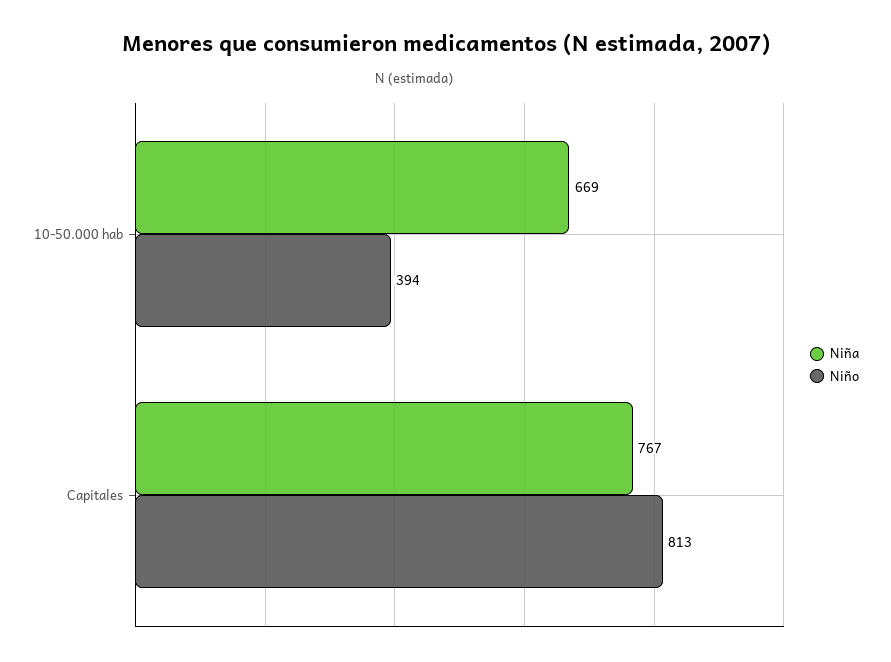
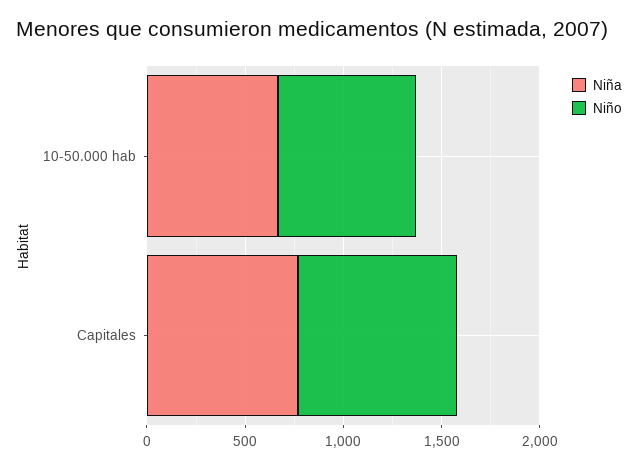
  {
    "Niña": {
      "10-50.000 hab": 669,
      "Capitales": 767
    },
    "Niño": {
-     "10-50.000 hab": 394,
+     "10-50.000 hab": 700,
      "Capitales": 813
    }
  }

